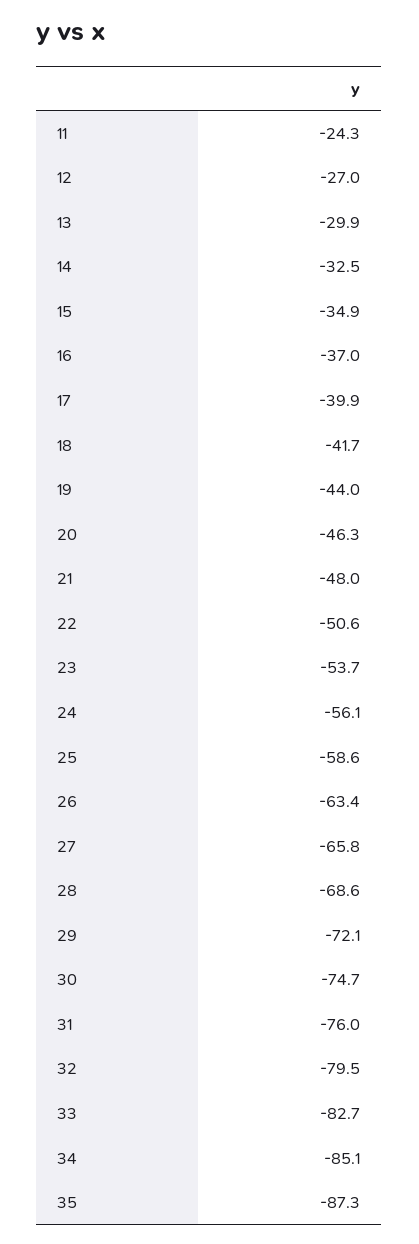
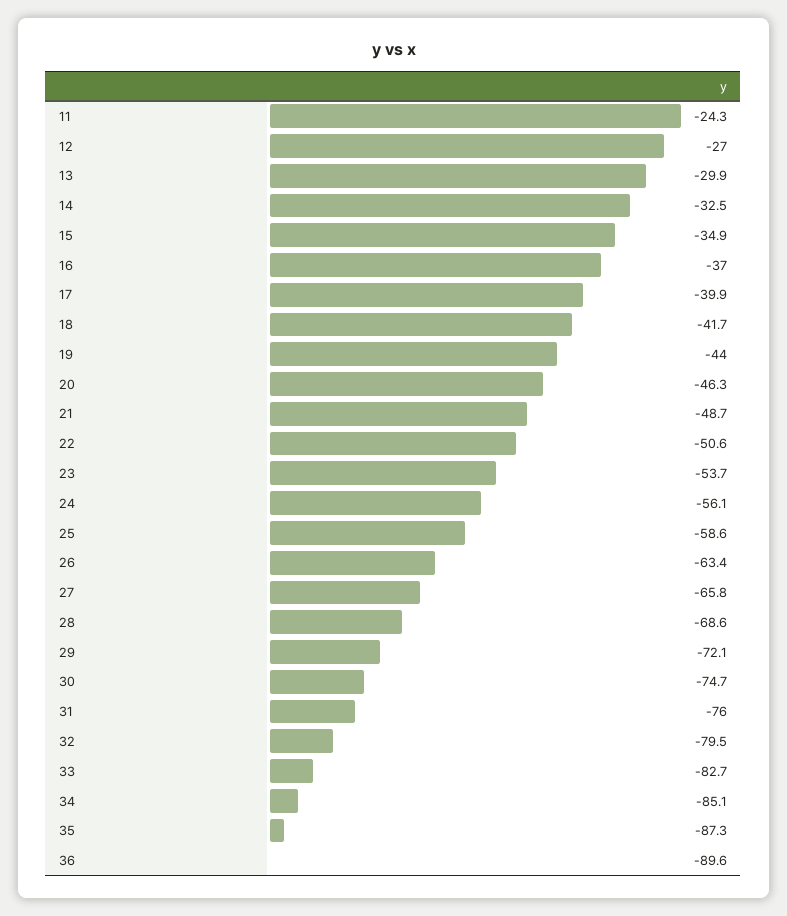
  {
    "11": -24.3,
    "12": -27,
    "13": -29.9,
    "14": -32.5,
    "15": -34.9,
    "16": -37,
    "17": -39.9,
    "18": -41.7,
    "19": -44,
    "20": -46.3,
-   "21": -48,
+   "21": -48.7,
    "22": -50.6,
    "23": -53.7,
    "24": -56.1,
    "25": -58.6,
    "26": -63.4,
    "27": -65.8,
    "28": -68.6,
    "29": -72.1,
    "30": -74.7,
    "31": -76,
    "32": -79.5,
    "33": -82.7,
    "34": -85.1,
-   "35": -87.3
+   "35": -87.3,
+   "36": -89.6
  }

